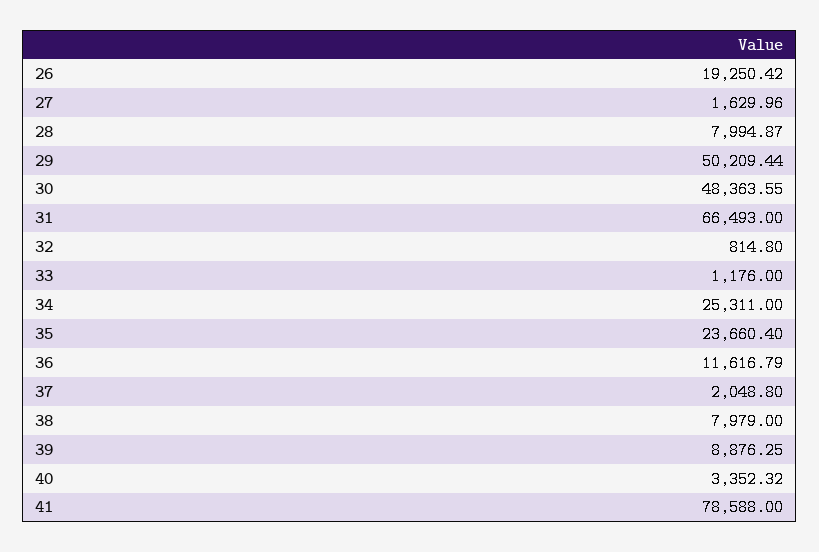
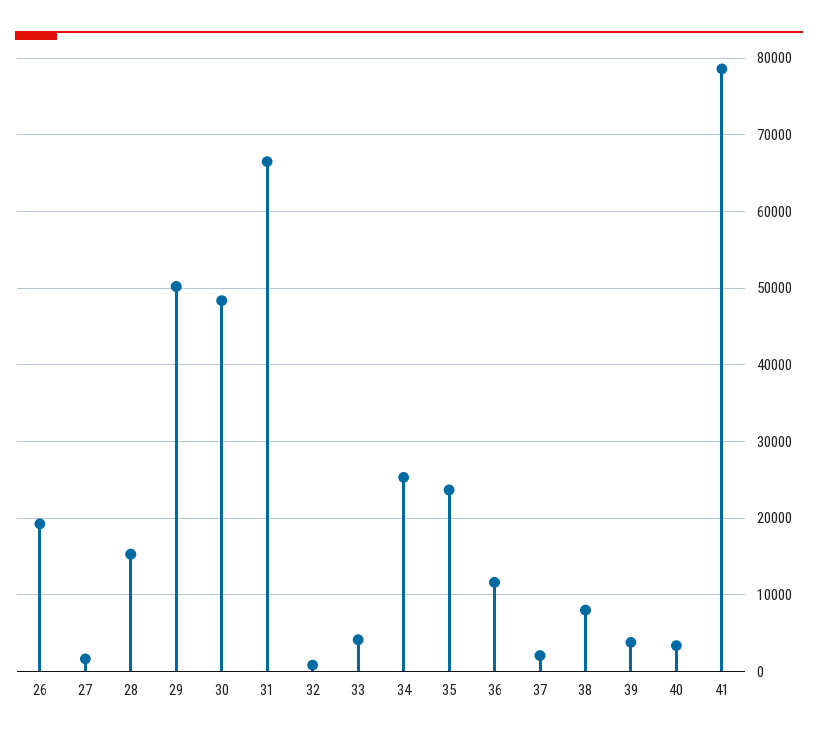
  {
    "26": 19250.42,
    "27": 1629.96,
-   "28": 7994.87,
+   "28": 15000,
    "29": 50209.44,
    "30": 48363.55,
    "31": 66493,
    "32": 814.8,
-   "33": 1176,
+   "33": 4000,
    "34": 25311,
    "35": 23660.4,
    "36": 11616.79,
    "37": 2048.8,
    "38": 7979,
-   "39": 8876.25,
+   "39": 4000,
    "40": 3352.32,
    "41": 78588
  }

